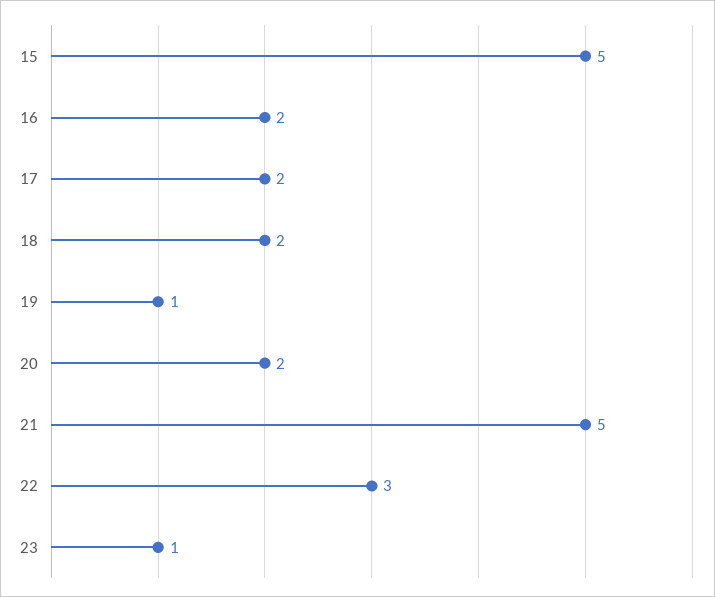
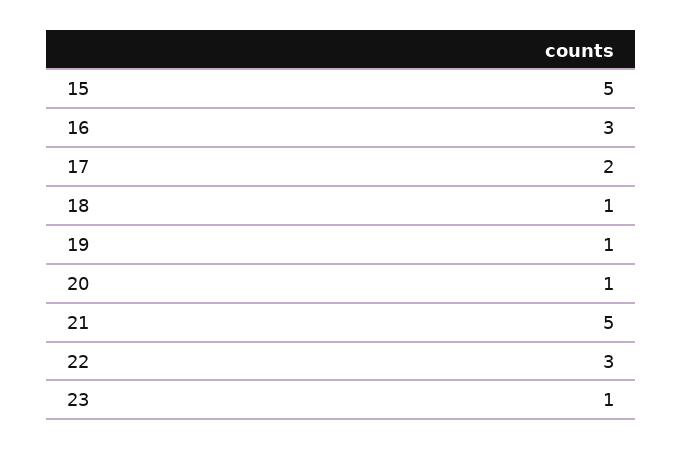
  {
    "15": 5,
-   "16": 2,
+   "16": 3,
    "17": 2,
-   "18": 2,
+   "18": 1,
    "19": 1,
-   "20": 2,
+   "20": 1,
    "21": 5,
    "22": 3,
    "23": 1
  }

